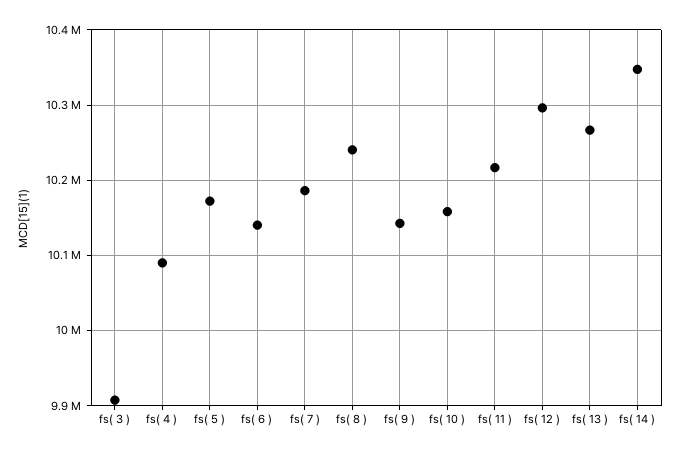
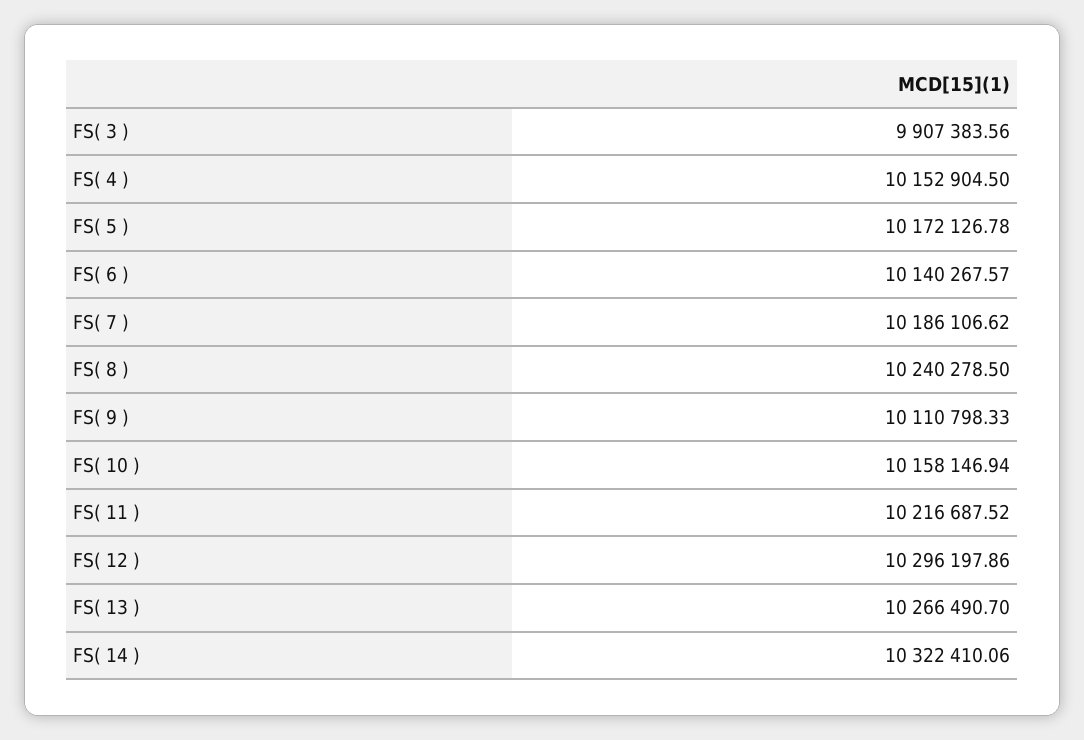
  {
    "fs( 3 )": 9907383.56,
-   "fs( 4 )": 10090000,
+   "fs( 4 )": 10152904.5,
    "fs( 5 )": 10172126.78,
    "fs( 6 )": 10140267.57,
    "fs( 7 )": 10186106.62,
    "fs( 8 )": 10240278.5,
-   "fs( 9 )": 10140000,
+   "fs( 9 )": 10110798.33,
    "fs( 10 )": 10158146.94,
    "fs( 11 )": 10216687.52,
    "fs( 12 )": 10296197.86,
    "fs( 13 )": 10266490.7,
-   "fs( 14 )": 10350000
+   "fs( 14 )": 10322410.06
  }

